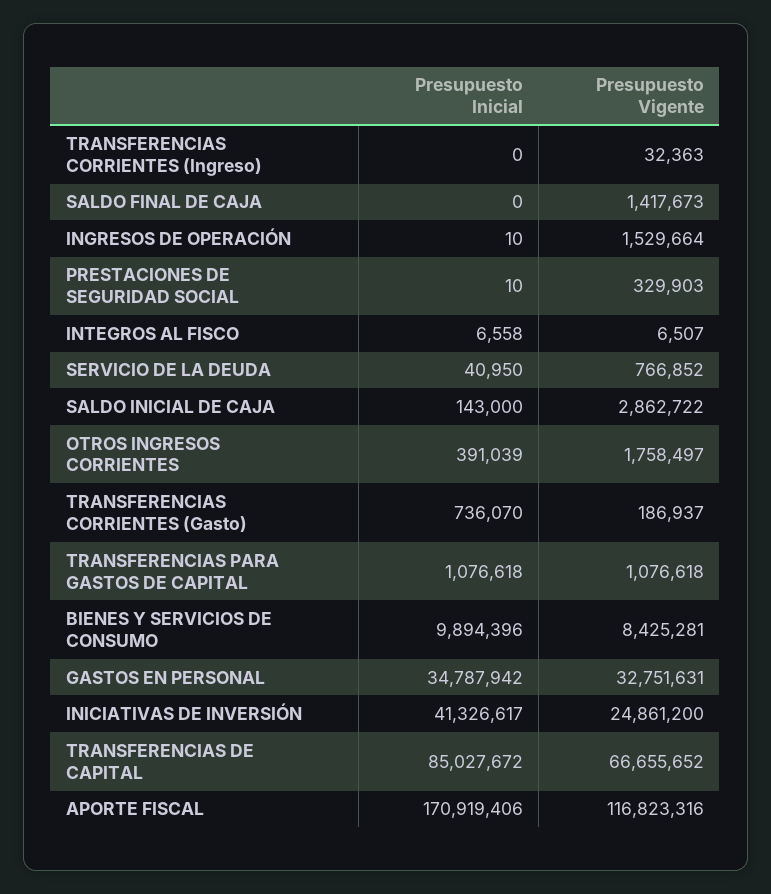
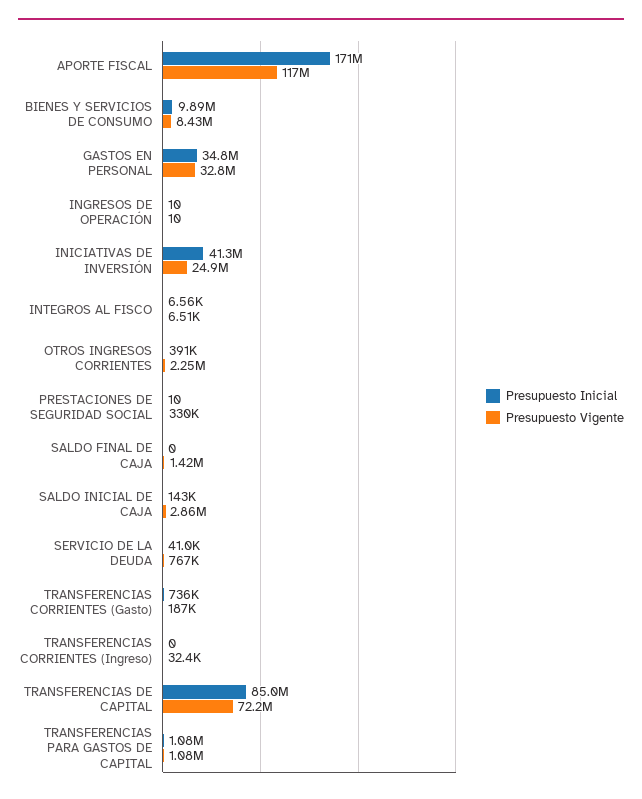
  {
    "Presupuesto Inicial": {
      "TRANSFERENCIAS CORRIENTES (Ingreso)": 0,
      "SALDO FINAL DE CAJA": 0,
      "INGRESOS DE OPERACIÓN": 10,
      "PRESTACIONES DE SEGURIDAD SOCIAL": 10,
      "INTEGROS AL FISCO": 6558,
      "SERVICIO DE LA DEUDA": 40950,
      "SALDO INICIAL DE CAJA": 143000,
      "OTROS INGRESOS CORRIENTES": 391039,
      "TRANSFERENCIAS CORRIENTES (Gasto)": 736070,
      "TRANSFERENCIAS PARA GASTOS DE CAPITAL": 1076618,
      "BIENES Y SERVICIOS DE CONSUMO": 9894396,
      "GASTOS EN PERSONAL": 34787942,
      "INICIATIVAS DE INVERSIÓN": 41326617,
      "TRANSFERENCIAS DE CAPITAL": 85027672,
      "APORTE FISCAL": 170919406
    },
    "Presupuesto Vigente": {
      "TRANSFERENCIAS CORRIENTES (Ingreso)": 32363,
      "SALDO FINAL DE CAJA": 1417673,
-     "INGRESOS DE OPERACIÓN": 1529664,
+     "INGRESOS DE OPERACIÓN": 10,
      "PRESTACIONES DE SEGURIDAD SOCIAL": 329903,
      "INTEGROS AL FISCO": 6507,
      "SERVICIO DE LA DEUDA": 766852,
      "SALDO INICIAL DE CAJA": 2862722,
-     "OTROS INGRESOS CORRIENTES": 1758497,
+     "OTROS INGRESOS CORRIENTES": 2250000,
      "TRANSFERENCIAS CORRIENTES (Gasto)": 186937,
      "TRANSFERENCIAS PARA GASTOS DE CAPITAL": 1076618,
      "BIENES Y SERVICIOS DE CONSUMO": 8425281,
      "GASTOS EN PERSONAL": 32751631,
      "INICIATIVAS DE INVERSIÓN": 24861200,
-     "TRANSFERENCIAS DE CAPITAL": 66655652,
+     "TRANSFERENCIAS DE CAPITAL": 72200000,
      "APORTE FISCAL": 116823316
    }
  }

